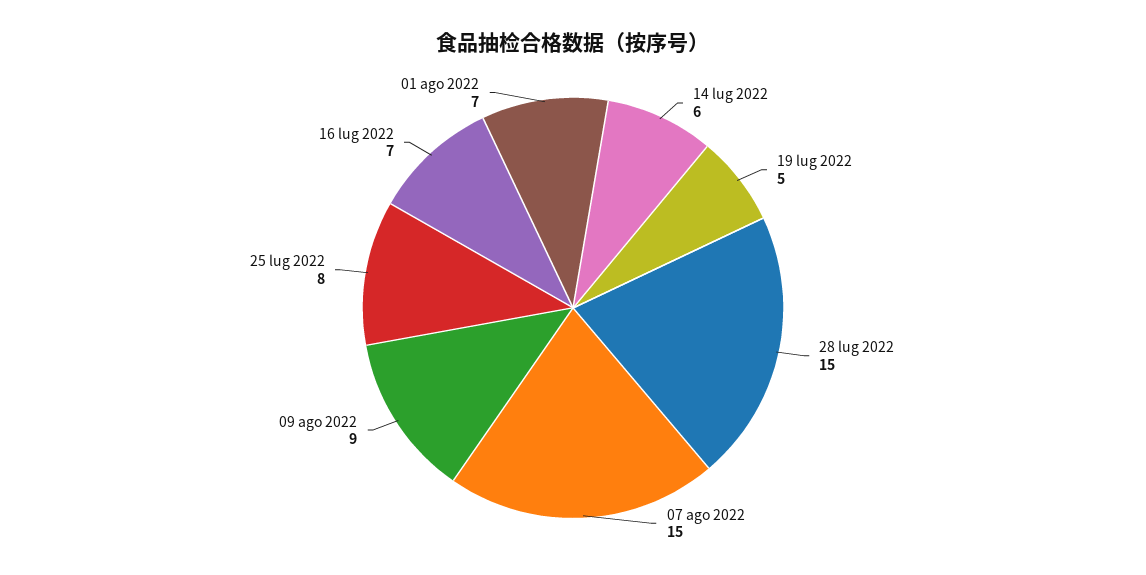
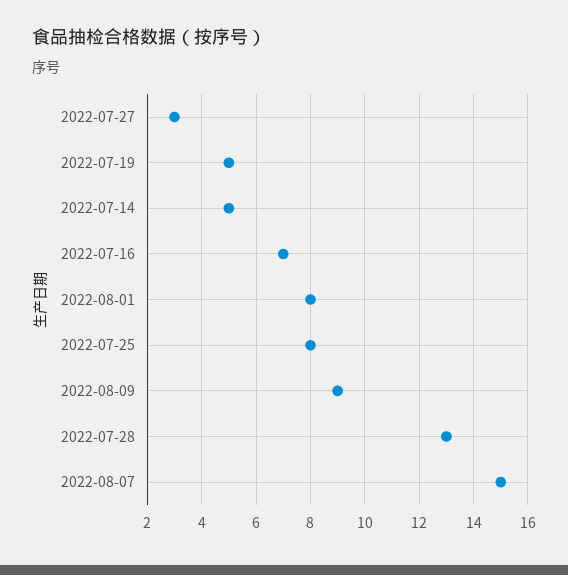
  {
-   "14 lug 2022": 6,
+   "14 lug 2022": 5,
    "19 lug 2022": 5,
-   "28 lug 2022": 15,
+   "28 lug 2022": 13,
    "07 ago 2022": 15,
    "09 ago 2022": 9,
    "25 lug 2022": 8,
    "16 lug 2022": 7,
-   "01 ago 2022": 7
+   "01 ago 2022": 8,
+   "2022-07-27": 3
  }

